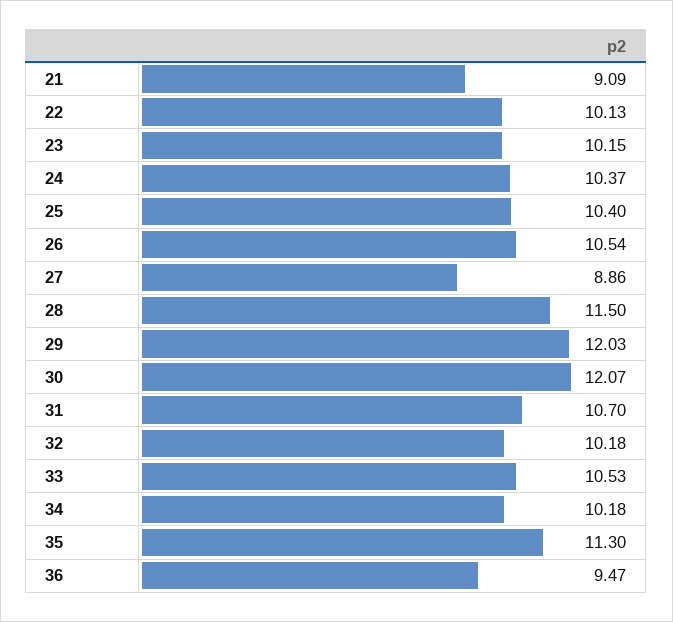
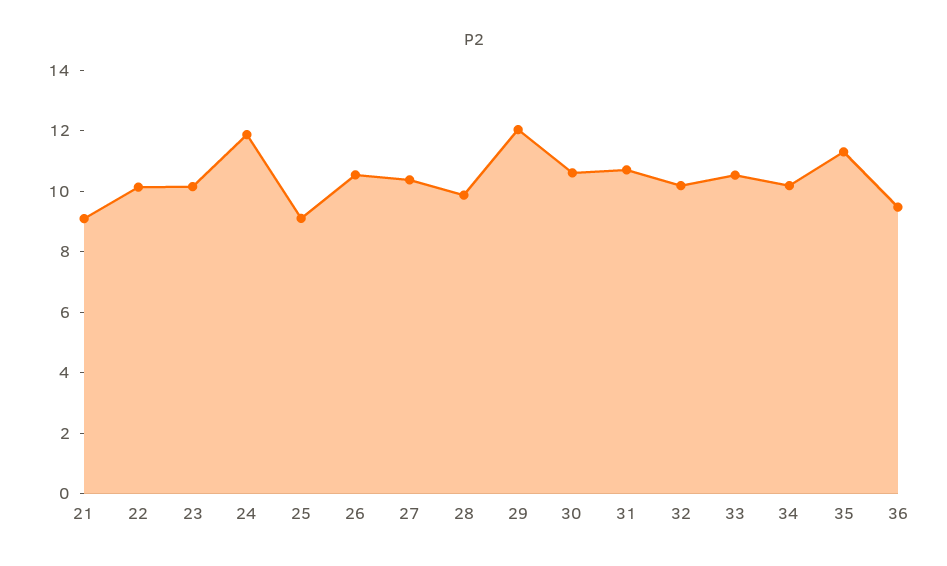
  {
    "21": 9.09,
    "22": 10.13,
    "23": 10.15,
-   "24": 10.37,
+   "24": 12,
-   "25": 10.4,
+   "25": 9,
    "26": 10.54,
-   "27": 8.86,
+   "27": 10.5,
-   "28": 11.5,
+   "28": 10,
    "29": 12.03,
-   "30": 12.07,
+   "30": 10.5,
    "31": 10.7,
    "32": 10.18,
    "33": 10.53,
    "34": 10.18,
    "35": 11.3,
    "36": 9.47
  }

